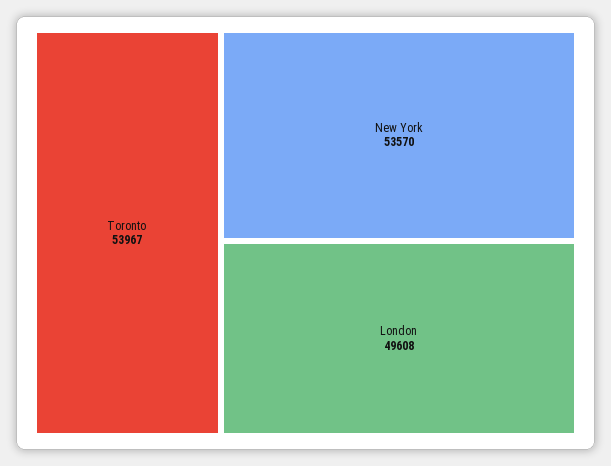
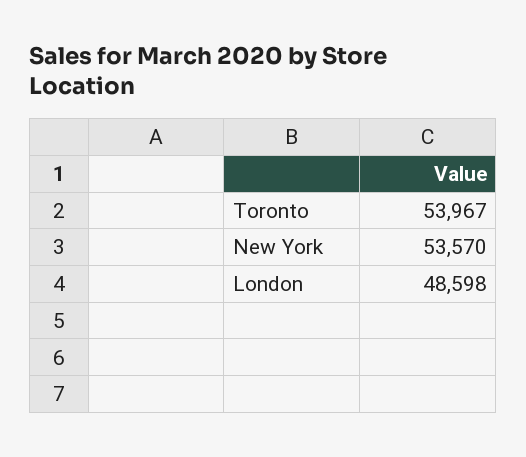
  {
    "Toronto": 53967,
    "New York": 53570,
-   "London": 49608
+   "London": 48598
  }

